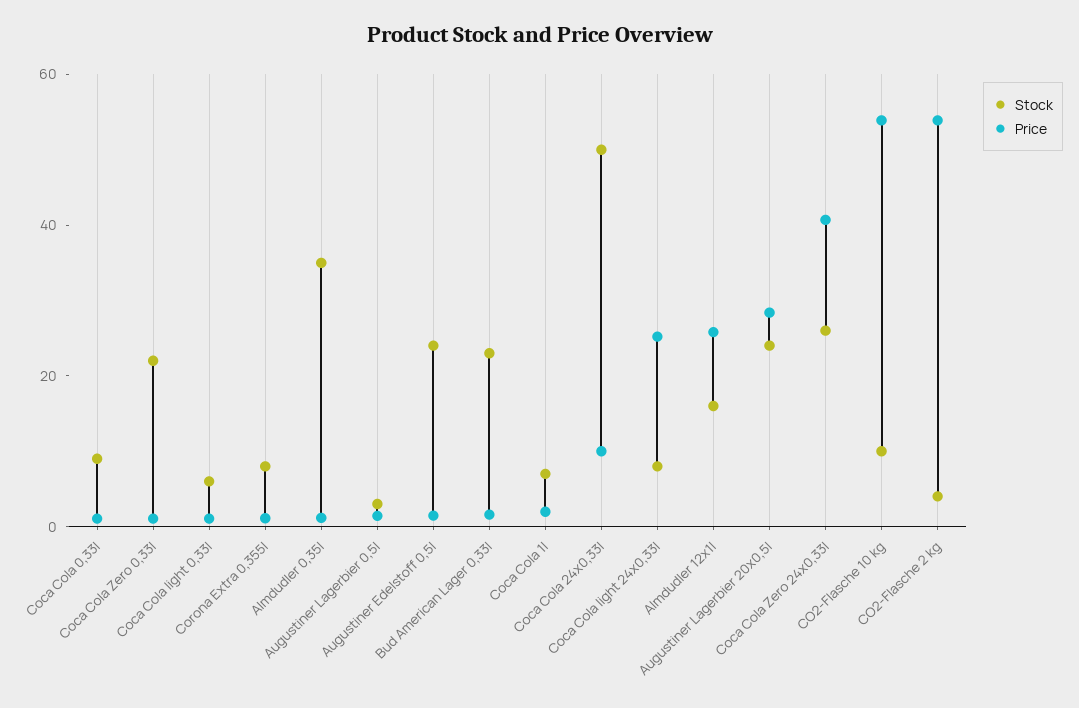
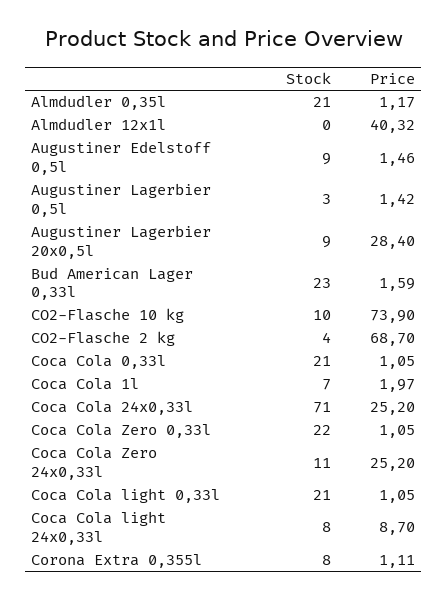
  {
    "Stock": {
-     "Coca Cola 0,33l": 10,
+     "Coca Cola 0,33l": 21,
      "Coca Cola Zero 0,33l": 22,
-     "Coca Cola light 0,33l": 5,
+     "Coca Cola light 0,33l": 21,
      "Corona Extra 0,355l": 8,
-     "Almdudler 0,35l": 35,
+     "Almdudler 0,35l": 21,
      "Augustiner Lagerbier 0,5l": 3,
-     "Augustiner Edelstoff 0,5l": 25,
+     "Augustiner Edelstoff 0,5l": 9,
      "Bud American Lager 0,33l": 23,
      "Coca Cola 1l": 7,
-     "Coca Cola 24x0,33l": 50,
+     "Coca Cola 24x0,33l": 71,
      "Coca Cola light 24x0,33l": 8,
-     "Almdudler 12x1l": 15,
+     "Almdudler 12x1l": 0,
-     "Augustiner Lagerbier 20x0,5l": 25,
+     "Augustiner Lagerbier 20x0,5l": 9,
-     "Coca Cola Zero 24x0,33l": 25,
+     "Coca Cola Zero 24x0,33l": 11,
      "CO2-Flasche 10 kg": 10,
      "CO2-Flasche 2 kg": 4
    },
    "Price": {
      "Coca Cola 0,33l": 1.05,
      "Coca Cola Zero 0,33l": 1.05,
      "Coca Cola light 0,33l": 1.05,
      "Corona Extra 0,355l": 1.11,
      "Almdudler 0,35l": 1.17,
      "Augustiner Lagerbier 0,5l": 1.42,
      "Augustiner Edelstoff 0,5l": 1.46,
      "Bud American Lager 0,33l": 1.59,
      "Coca Cola 1l": 1.97,
-     "Coca Cola 24x0,33l": 10,
+     "Coca Cola 24x0,33l": 25.2,
-     "Coca Cola light 24x0,33l": 25,
+     "Coca Cola light 24x0,33l": 8.7,
-     "Almdudler 12x1l": 25,
+     "Almdudler 12x1l": 40.32,
      "Augustiner Lagerbier 20x0,5l": 28.4,
-     "Coca Cola Zero 24x0,33l": 40,
+     "Coca Cola Zero 24x0,33l": 25.2,
-     "CO2-Flasche 10 kg": 55,
+     "CO2-Flasche 10 kg": 73.9,
-     "CO2-Flasche 2 kg": 55
+     "CO2-Flasche 2 kg": 68.7
    }
  }

